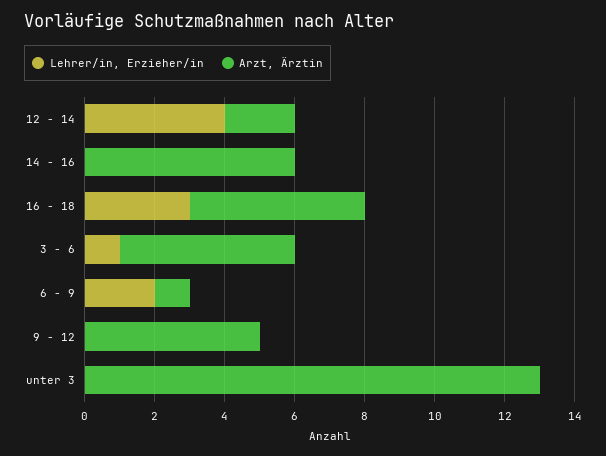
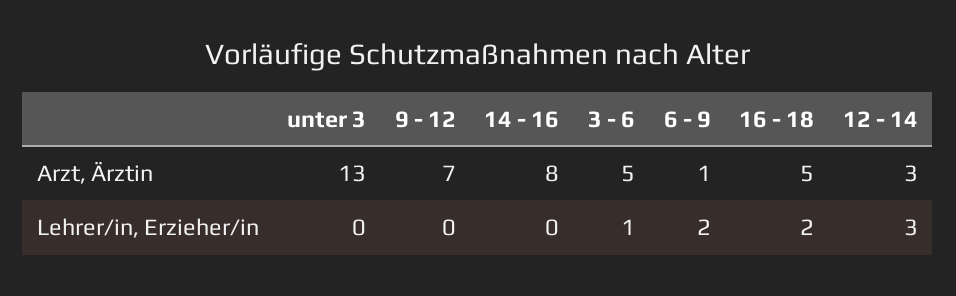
  {
    "Lehrer/in, Erzieher/in": {
-     "12 - 14": 4,
+     "12 - 14": 3,
      "14 - 16": 0,
-     "16 - 18": 3,
+     "16 - 18": 2,
      "3 - 6": 1,
      "6 - 9": 2,
      "9 - 12": 0,
      "unter 3": 0
    },
    "Arzt, Ärztin": {
-     "12 - 14": 2,
+     "12 - 14": 3,
-     "14 - 16": 6,
+     "14 - 16": 8,
      "16 - 18": 5,
      "3 - 6": 5,
      "6 - 9": 1,
-     "9 - 12": 5,
+     "9 - 12": 7,
      "unter 3": 13
    }
  }

